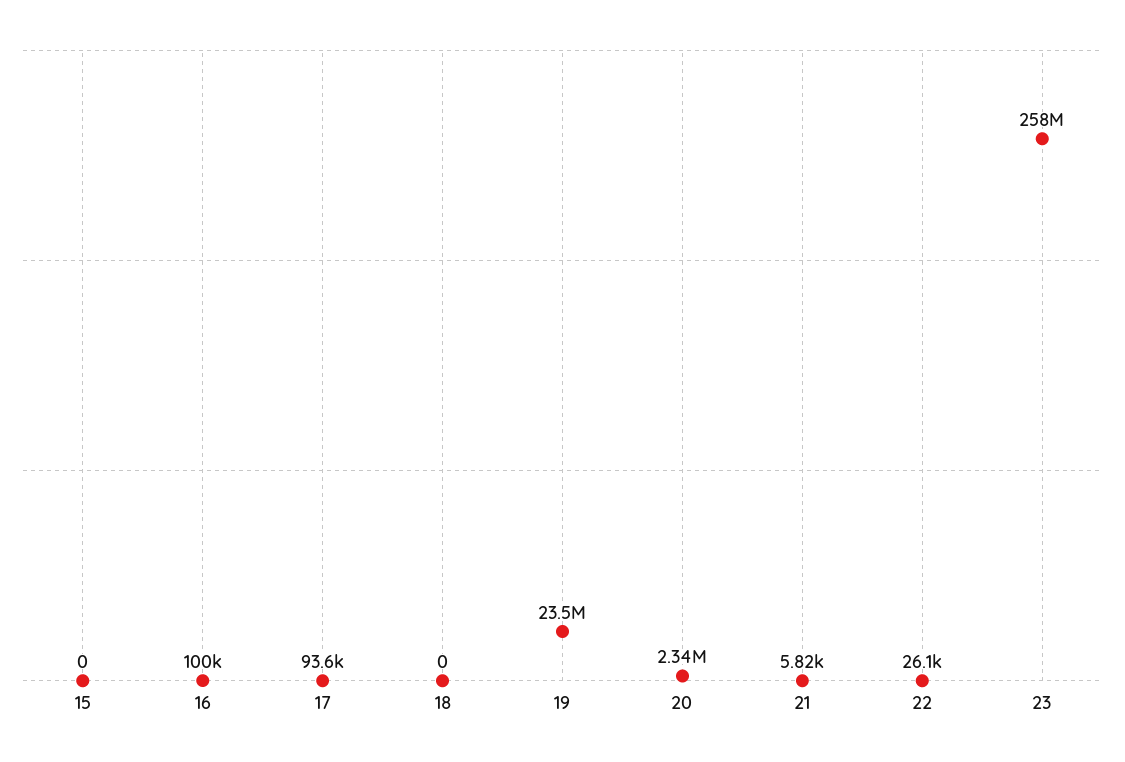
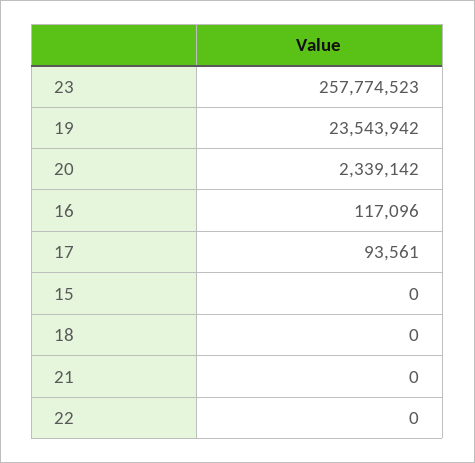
  {
    "15": 0,
-   "16": 100000,
+   "16": 117096,
    "17": 93561,
    "18": 0,
    "19": 23543942,
    "20": 2339142,
-   "21": 5820,
+   "21": 0,
-   "22": 26100,
+   "22": 0,
    "23": 257774523
  }

